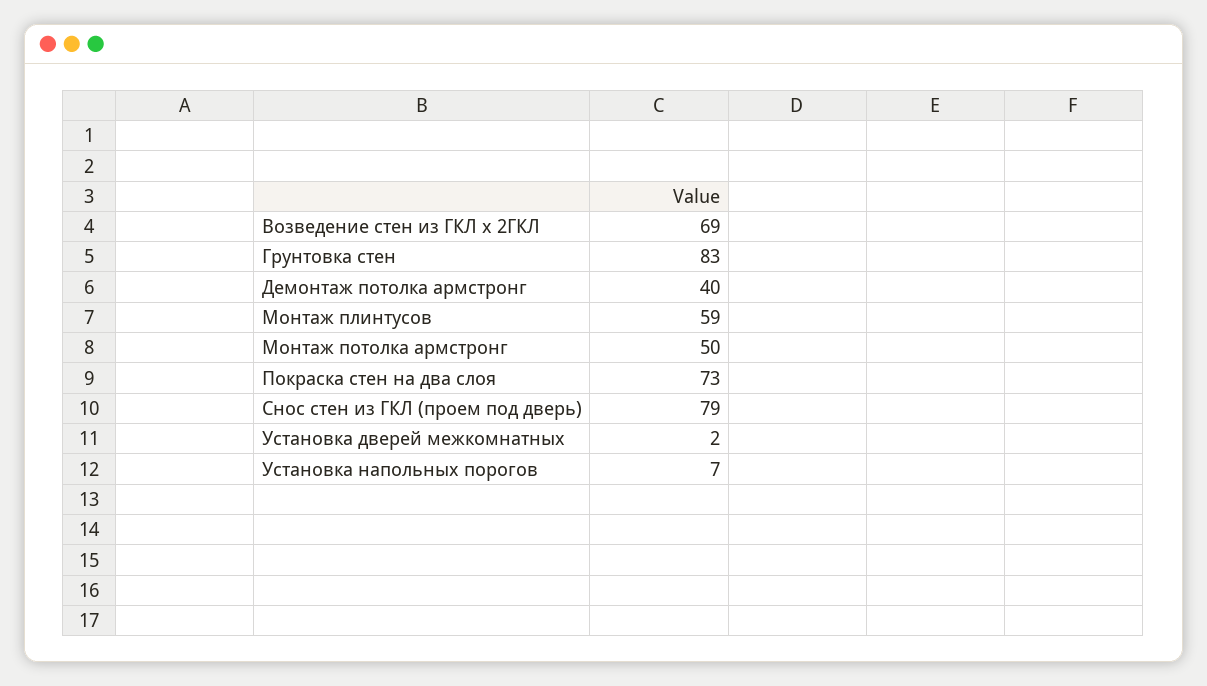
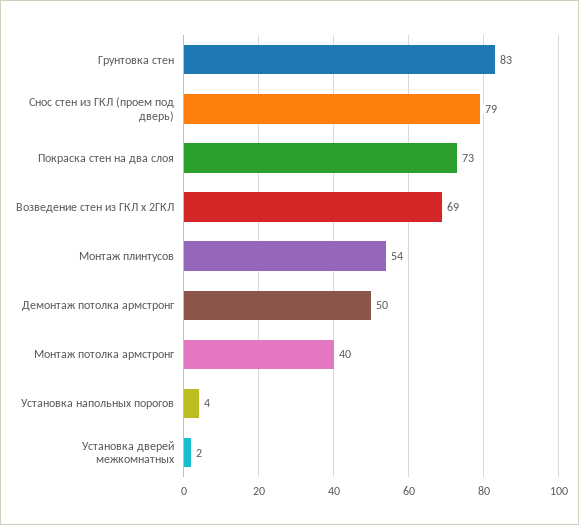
  {
    "Возведение стен из ГКЛ x 2ГКЛ": 69,
    "Грунтовка стен": 83,
-   "Демонтаж потолка армстронг": 40,
+   "Демонтаж потолка армстронг": 50,
-   "Монтаж плинтусов": 59,
+   "Монтаж плинтусов": 54,
-   "Монтаж потолка армстронг": 50,
+   "Монтаж потолка армстронг": 40,
    "Покраска стен на два слоя": 73,
    "Снос стен из ГКЛ (проем под дверь)": 79,
    "Установка дверей межкомнатных": 2,
-   "Установка напольных порогов": 7
+   "Установка напольных порогов": 4
  }

